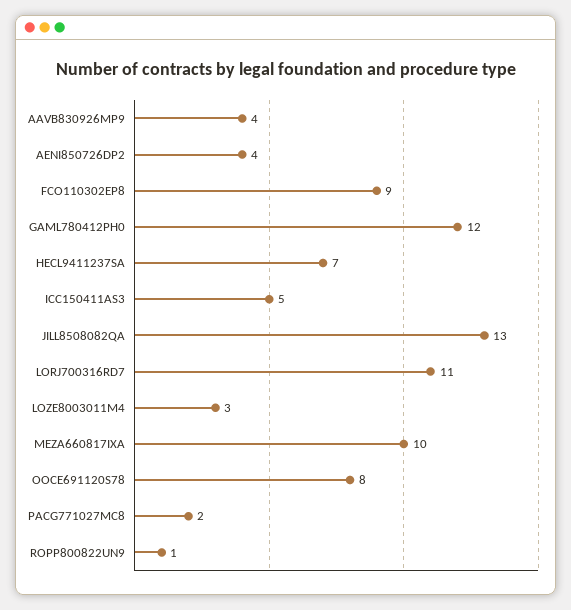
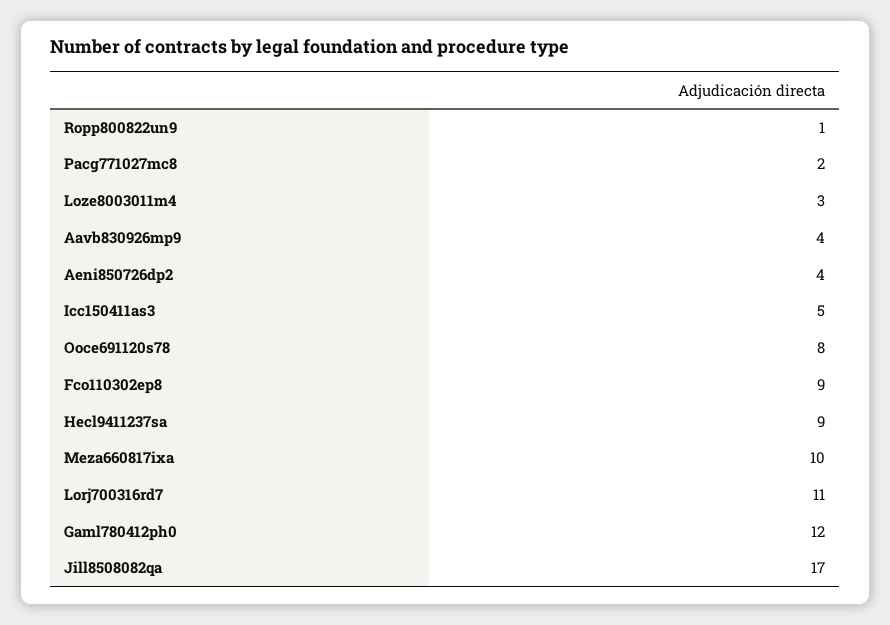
  {
    "AAVB830926MP9": 4,
    "AENI850726DP2": 4,
    "FCO110302EP8": 9,
    "GAML780412PH0": 12,
-   "HECL9411237SA": 7,
+   "HECL9411237SA": 9,
    "ICC150411AS3": 5,
-   "JILL8508082QA": 13,
+   "JILL8508082QA": 17,
    "LORJ700316RD7": 11,
    "LOZE8003011M4": 3,
    "MEZA660817IXA": 10,
    "OOCE691120S78": 8,
    "PACG771027MC8": 2,
    "ROPP800822UN9": 1
  }

